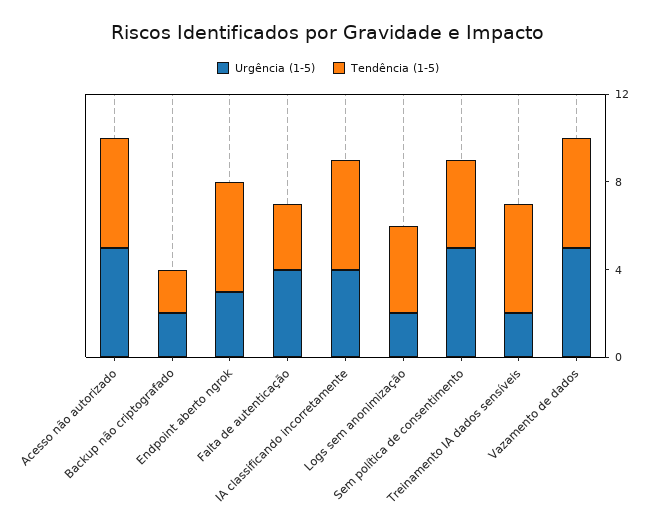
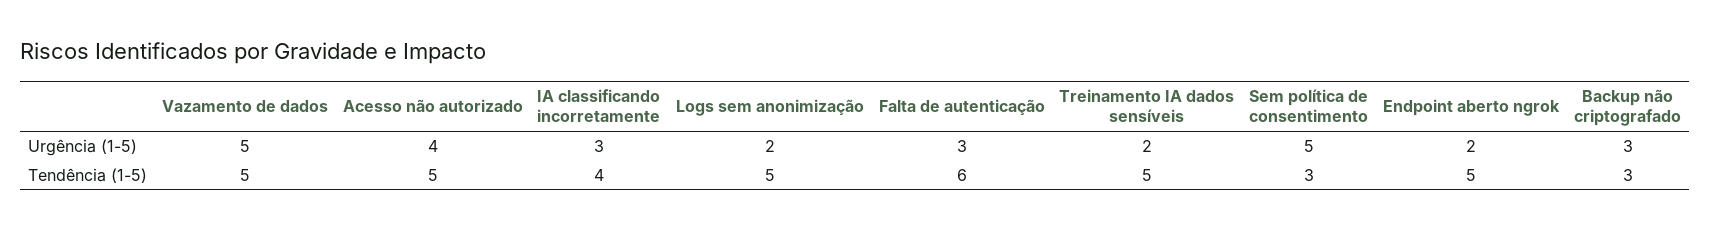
  {
    "Urgência (1-5)": {
-     "Acesso não autorizado": 5,
+     "Acesso não autorizado": 4,
-     "Backup não criptografado": 2,
+     "Backup não criptografado": 3,
-     "Endpoint aberto ngrok": 3,
+     "Endpoint aberto ngrok": 2,
-     "Falta de autenticação": 4,
+     "Falta de autenticação": 3,
-     "IA classificando incorretamente": 4,
+     "IA classificando incorretamente": 3,
      "Logs sem anonimização": 2,
      "Sem política de consentimento": 5,
      "Treinamento IA dados sensíveis": 2,
      "Vazamento de dados": 5
    },
    "Tendência (1-5)": {
      "Acesso não autorizado": 5,
-     "Backup não criptografado": 2,
+     "Backup não criptografado": 3,
      "Endpoint aberto ngrok": 5,
-     "Falta de autenticação": 3,
+     "Falta de autenticação": 6,
-     "IA classificando incorretamente": 5,
+     "IA classificando incorretamente": 4,
-     "Logs sem anonimização": 4,
+     "Logs sem anonimização": 5,
-     "Sem política de consentimento": 4,
+     "Sem política de consentimento": 3,
      "Treinamento IA dados sensíveis": 5,
      "Vazamento de dados": 5
    }
  }

